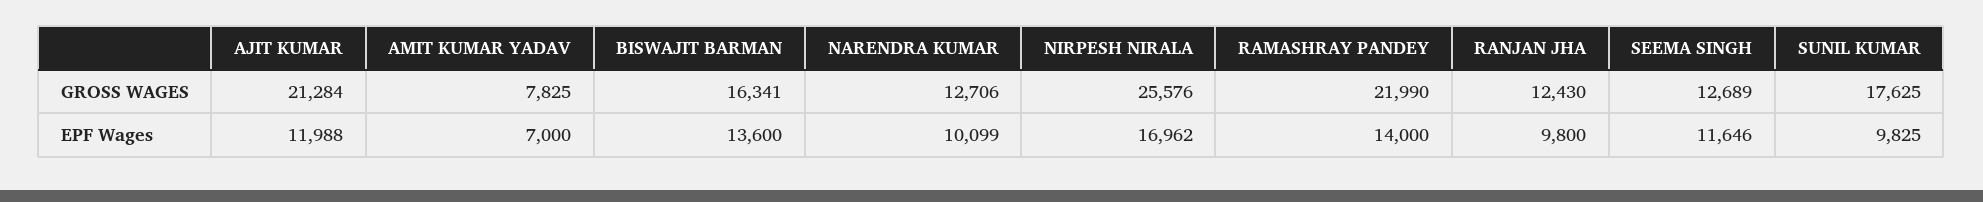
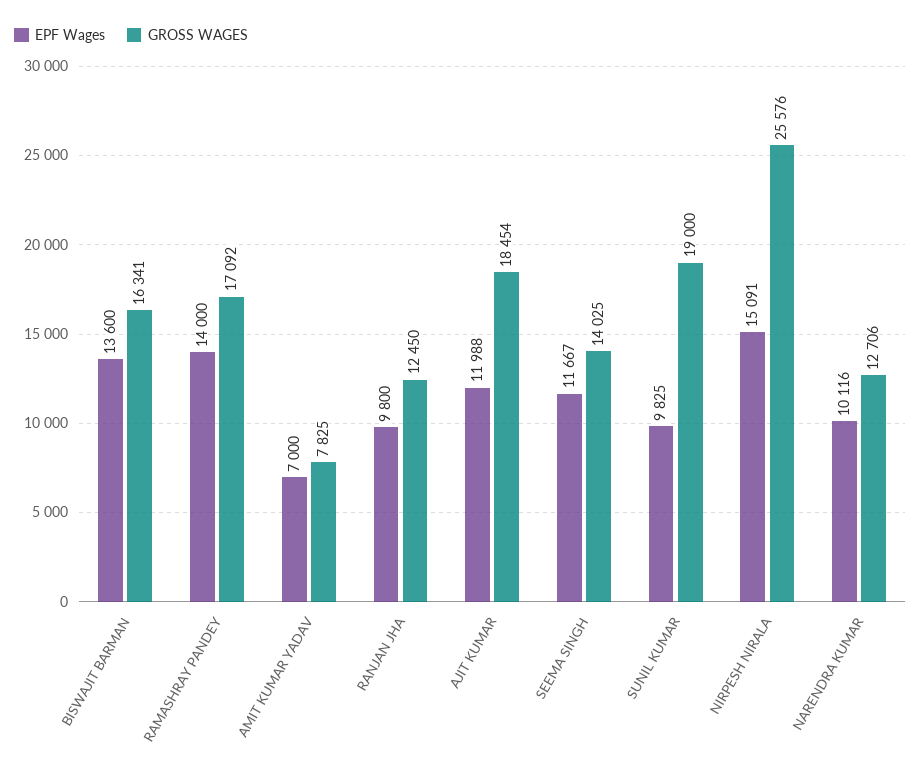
  {
    "GROSS WAGES": {
-     "AJIT KUMAR": 21284,
+     "AJIT KUMAR": 18454,
      "AMIT KUMAR YADAV": 7825,
      "BISWAJIT BARMAN": 16341,
      "NARENDRA KUMAR": 12706,
      "NIRPESH NIRALA": 25576,
-     "RAMASHRAY PANDEY": 21990,
+     "RAMASHRAY PANDEY": 17092,
-     "RANJAN JHA": 12430,
+     "RANJAN JHA": 12450,
-     "SEEMA SINGH": 12689,
+     "SEEMA SINGH": 14025,
-     "SUNIL KUMAR": 17625
+     "SUNIL KUMAR": 19000
    },
    "EPF Wages": {
      "AJIT KUMAR": 11988,
      "AMIT KUMAR YADAV": 7000,
      "BISWAJIT BARMAN": 13600,
-     "NARENDRA KUMAR": 10099,
+     "NARENDRA KUMAR": 10116,
-     "NIRPESH NIRALA": 16962,
+     "NIRPESH NIRALA": 15091,
      "RAMASHRAY PANDEY": 14000,
      "RANJAN JHA": 9800,
-     "SEEMA SINGH": 11646,
+     "SEEMA SINGH": 11667,
      "SUNIL KUMAR": 9825
    }
  }

